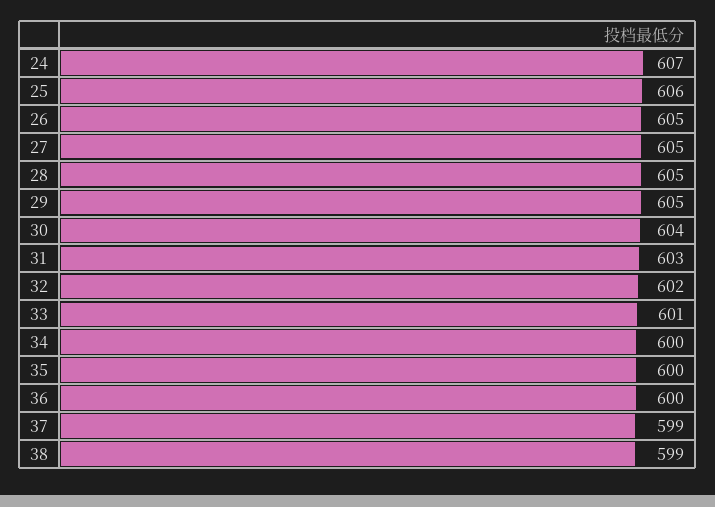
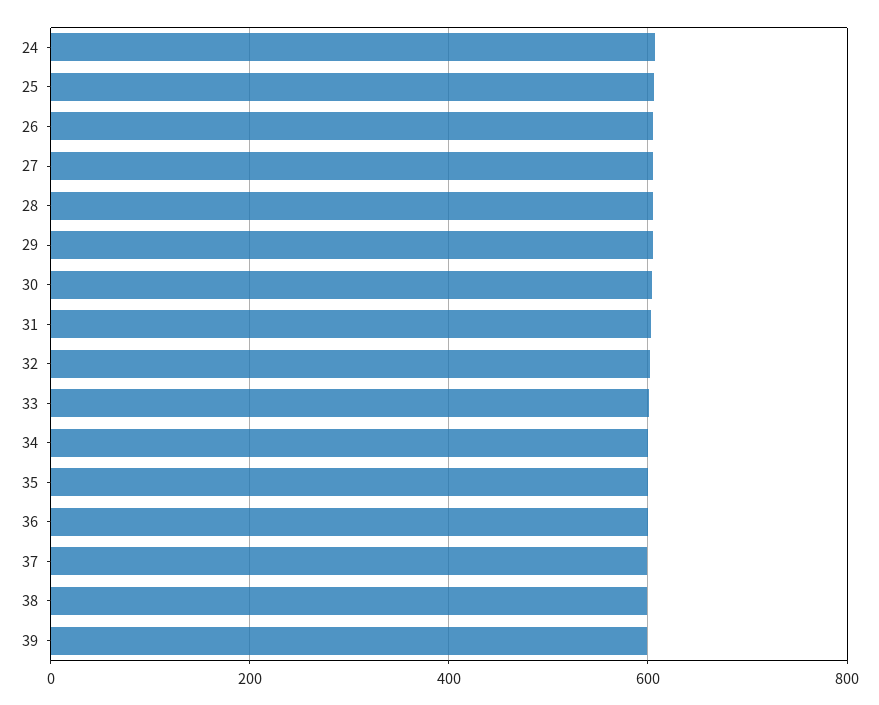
  {
    "24": 607,
    "25": 606,
    "26": 605,
    "27": 605,
    "28": 605,
    "29": 605,
    "30": 604,
    "31": 603,
    "32": 602,
    "33": 601,
    "34": 600,
    "35": 600,
    "36": 600,
    "37": 599,
-   "38": 599
+   "38": 599,
+   "39": 600
  }

